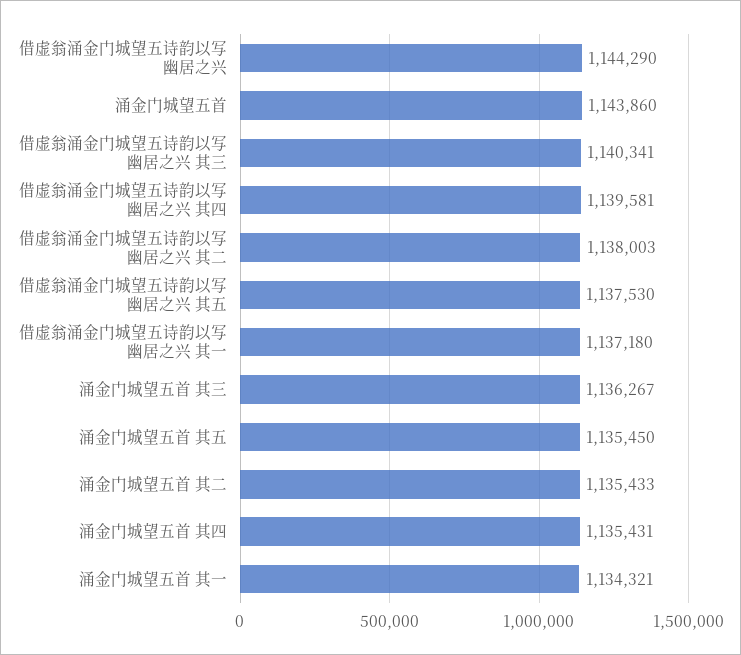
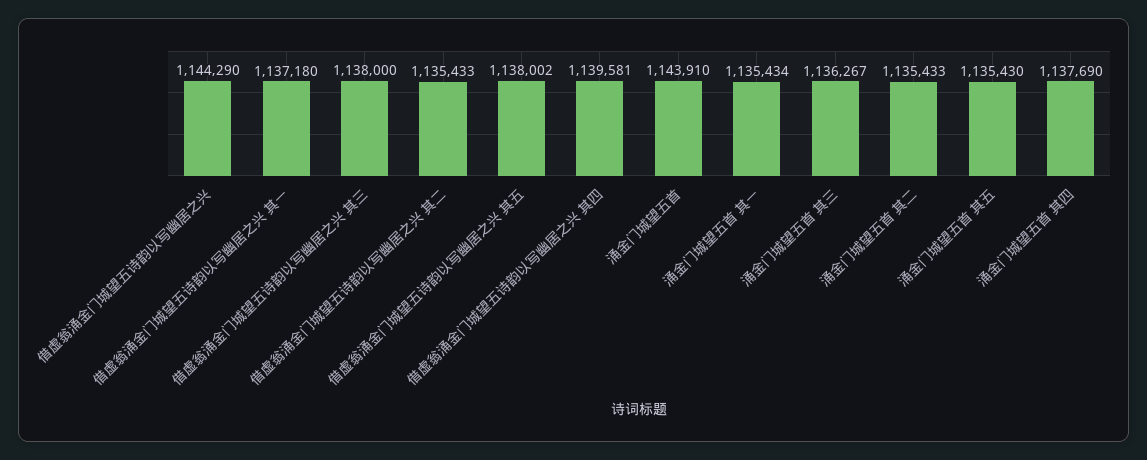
  {
    "借虚翁涌金门城望五诗韵以写幽居之兴": 1144290,
-   "涌金门城望五首": 1143860,
+   "涌金门城望五首": 1143910,
-   "借虚翁涌金门城望五诗韵以写幽居之兴 其三": 1140341,
+   "借虚翁涌金门城望五诗韵以写幽居之兴 其三": 1138000,
    "借虚翁涌金门城望五诗韵以写幽居之兴 其四": 1139581,
-   "借虚翁涌金门城望五诗韵以写幽居之兴 其二": 1138003,
+   "借虚翁涌金门城望五诗韵以写幽居之兴 其二": 1135433,
-   "借虚翁涌金门城望五诗韵以写幽居之兴 其五": 1137530,
+   "借虚翁涌金门城望五诗韵以写幽居之兴 其五": 1138002,
    "借虚翁涌金门城望五诗韵以写幽居之兴 其一": 1137180,
    "涌金门城望五首 其三": 1136267,
-   "涌金门城望五首 其五": 1135450,
+   "涌金门城望五首 其五": 1135430,
    "涌金门城望五首 其二": 1135433,
-   "涌金门城望五首 其四": 1135431,
+   "涌金门城望五首 其四": 1137690,
-   "涌金门城望五首 其一": 1134321
+   "涌金门城望五首 其一": 1135434
  }

